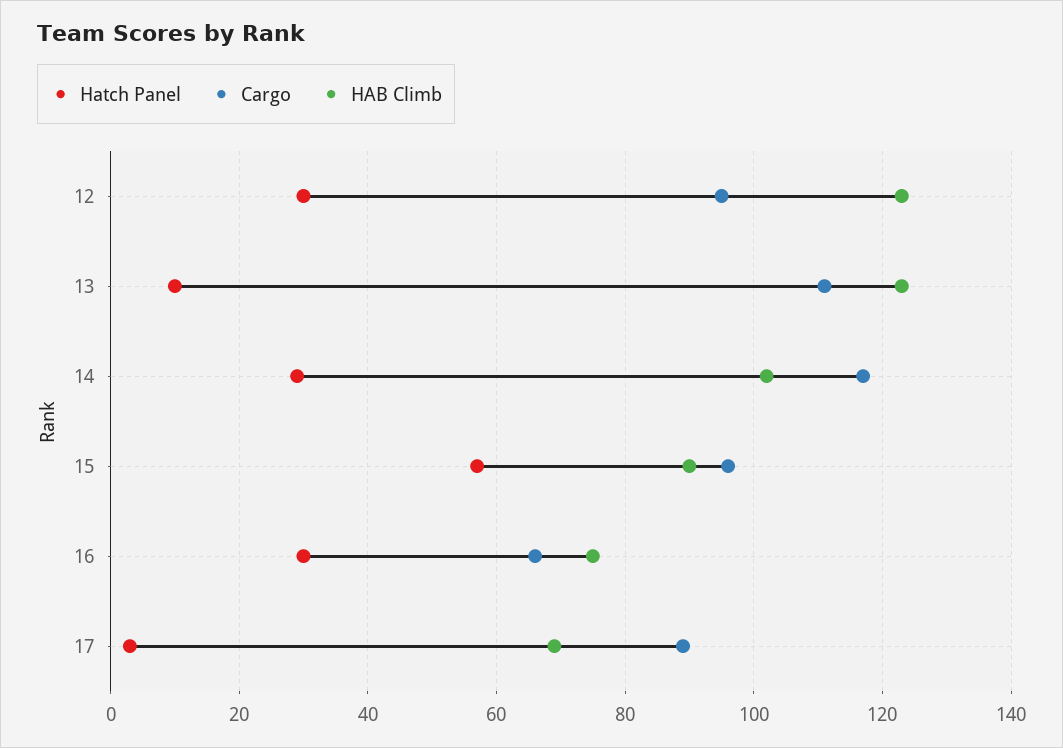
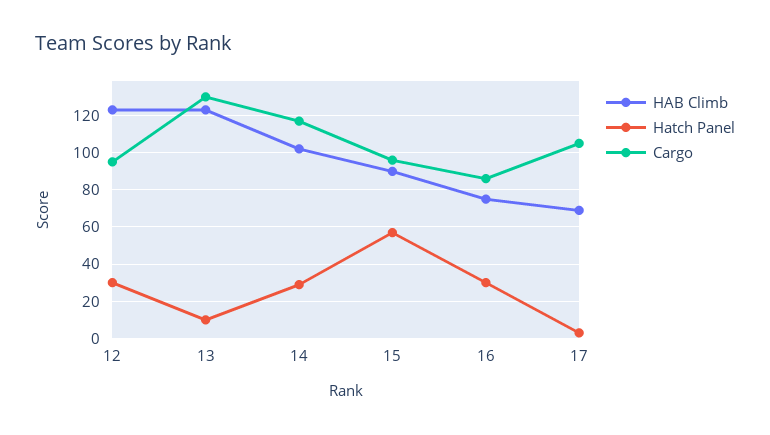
  {
    "Hatch Panel": {
      "12": 30,
      "13": 10,
      "14": 30,
      "15": 55,
      "16": 30,
      "17": 5
    },
    "Cargo": {
      "12": 95,
-     "13": 110,
+     "13": 130,
      "14": 115,
      "15": 95,
-     "16": 65,
+     "16": 85,
-     "17": 90
+     "17": 105
    },
    "HAB Climb": {
      "12": 125,
      "13": 125,
      "14": 100,
      "15": 90,
      "16": 75,
      "17": 70
    }
  }

